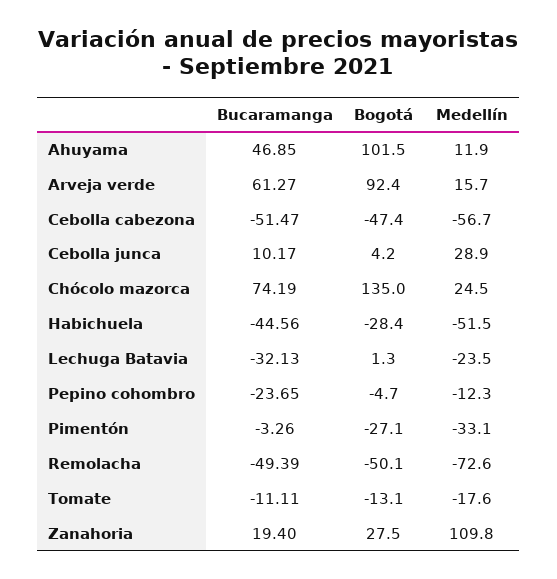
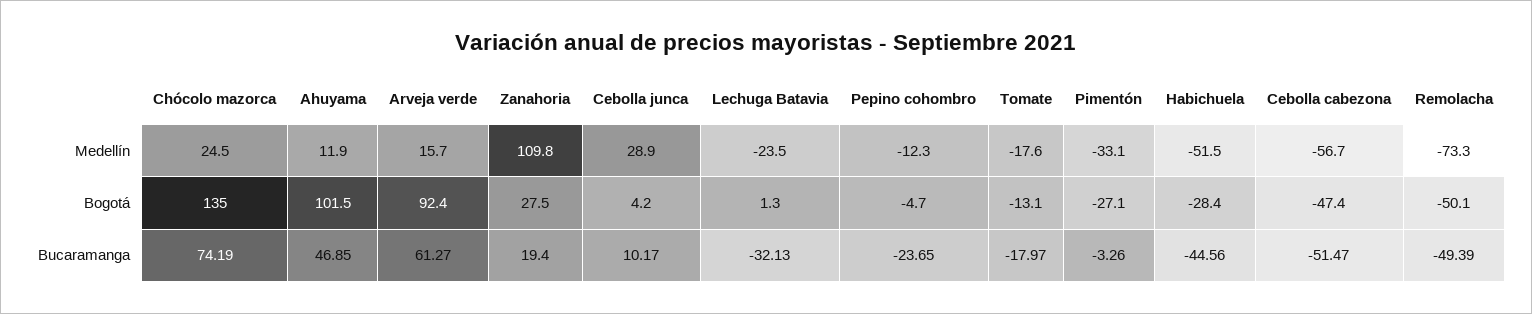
  {
    "Bucaramanga": {
      "Ahuyama": 46.85,
      "Arveja verde": 61.27,
      "Cebolla cabezona": -51.47,
      "Cebolla junca": 10.17,
      "Chócolo mazorca": 74.19,
      "Habichuela": -44.56,
      "Lechuga Batavia": -32.13,
      "Pepino cohombro": -23.65,
      "Pimentón": -3.26,
      "Remolacha": -49.39,
-     "Tomate": -11.11,
+     "Tomate": -17.97,
      "Zanahoria": 19.4
    },
    "Bogotá": {
      "Ahuyama": 101.5,
      "Arveja verde": 92.4,
      "Cebolla cabezona": -47.4,
      "Cebolla junca": 4.2,
      "Chócolo mazorca": 135,
      "Habichuela": -28.4,
      "Lechuga Batavia": 1.3,
      "Pepino cohombro": -4.7,
      "Pimentón": -27.1,
      "Remolacha": -50.1,
      "Tomate": -13.1,
      "Zanahoria": 27.5
    },
    "Medellín": {
      "Ahuyama": 11.9,
      "Arveja verde": 15.7,
      "Cebolla cabezona": -56.7,
      "Cebolla junca": 28.9,
      "Chócolo mazorca": 24.5,
      "Habichuela": -51.5,
      "Lechuga Batavia": -23.5,
      "Pepino cohombro": -12.3,
      "Pimentón": -33.1,
-     "Remolacha": -72.6,
+     "Remolacha": -73.3,
      "Tomate": -17.6,
      "Zanahoria": 109.8
    }
  }

